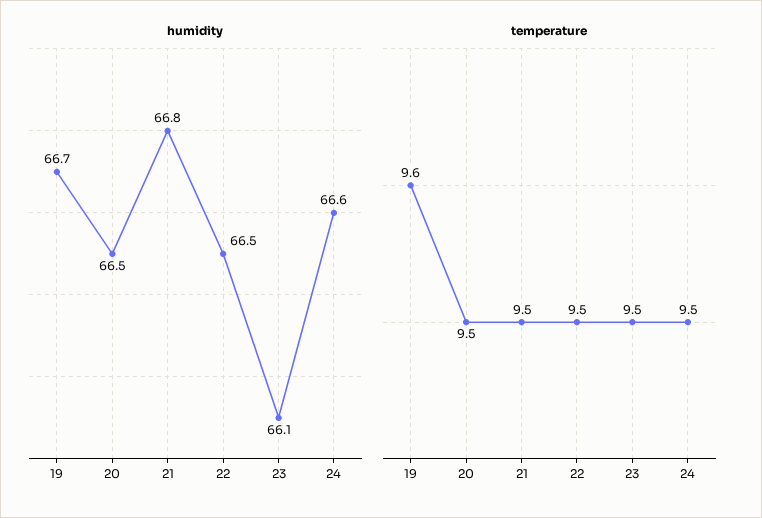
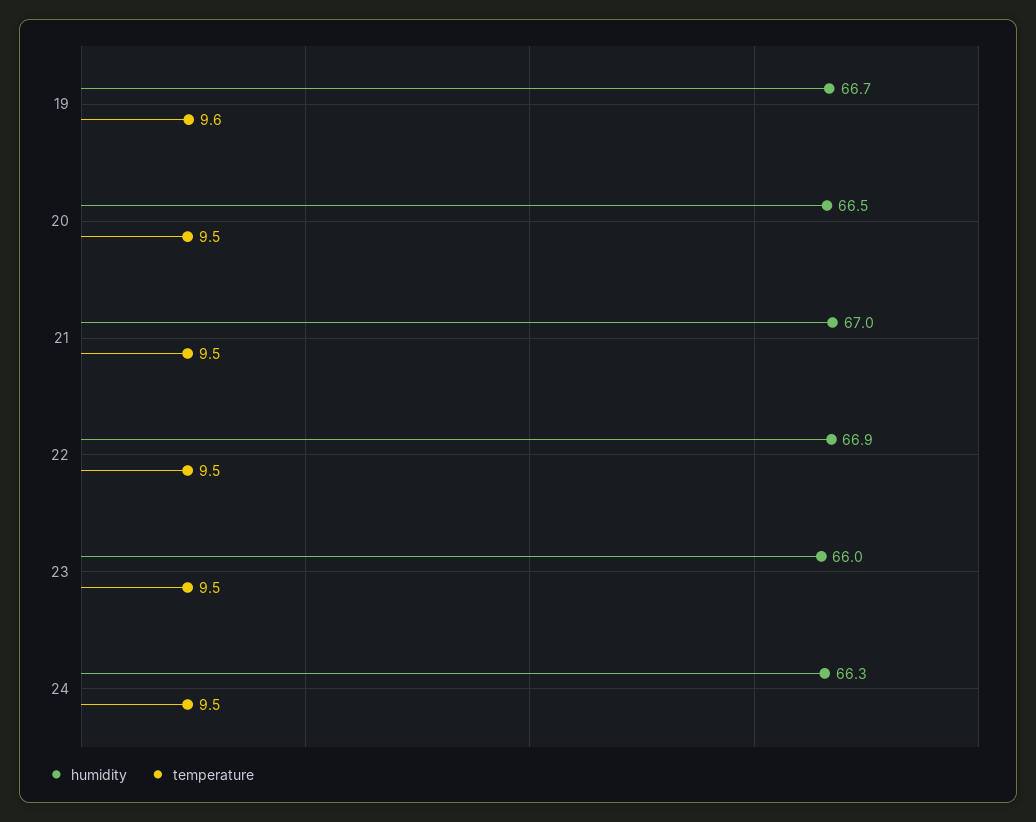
  {
    "humidity": {
      "19": 66.7,
      "20": 66.5,
-     "21": 66.8,
+     "21": 67,
-     "22": 66.5,
+     "22": 66.9,
-     "23": 66.1,
+     "23": 66,
-     "24": 66.6
+     "24": 66.3
    },
    "temperature": {
      "19": 9.6,
      "20": 9.5,
      "21": 9.5,
      "22": 9.5,
      "23": 9.5,
      "24": 9.5
    }
  }

